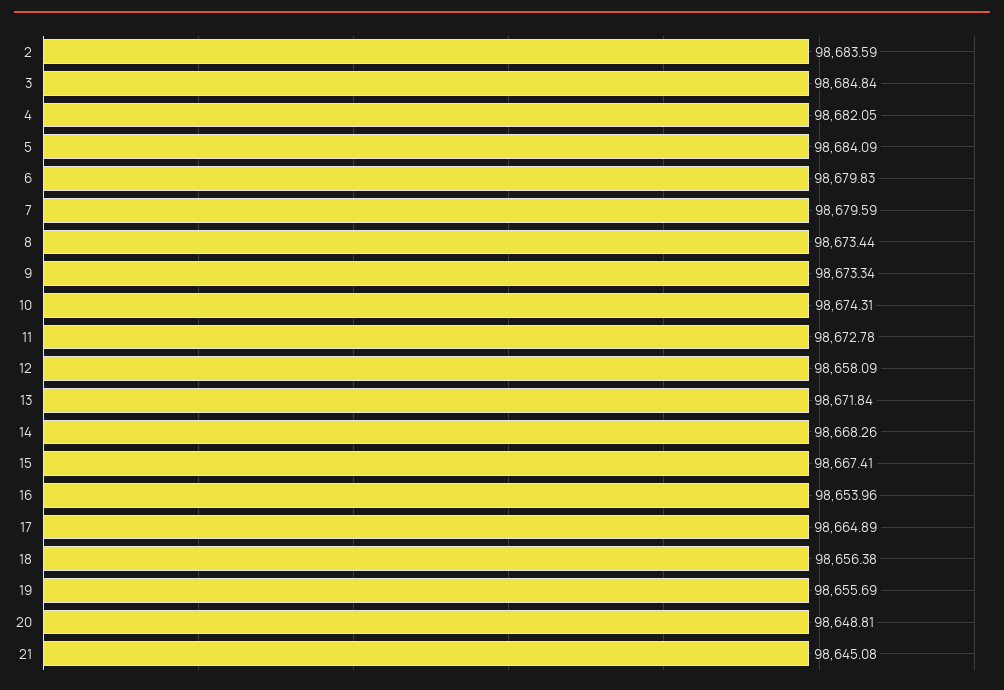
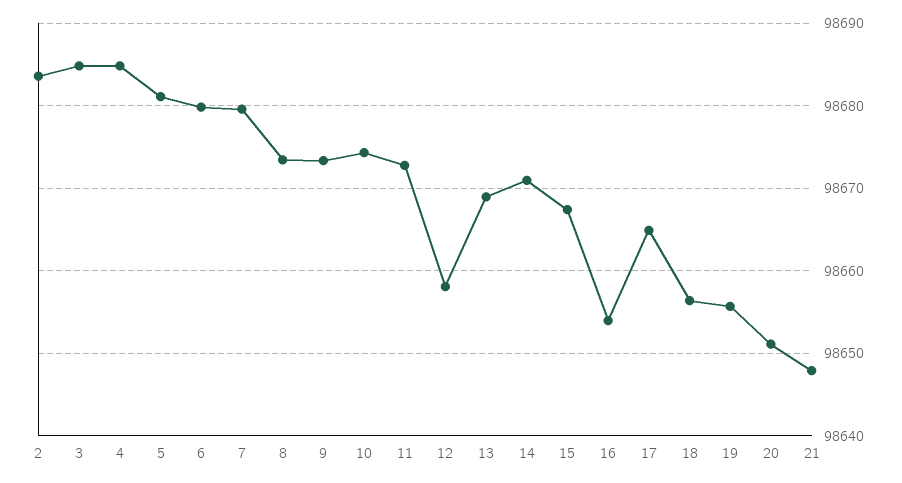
  {
    "2": 98683.59,
    "3": 98684.84,
-   "4": 98682.05,
+   "4": 98685,
-   "5": 98684.09,
+   "5": 98681,
    "6": 98679.83,
    "7": 98679.59,
    "8": 98673.44,
    "9": 98673.34,
    "10": 98674.31,
    "11": 98672.78,
    "12": 98658.09,
-   "13": 98671.84,
+   "13": 98669,
-   "14": 98668.26,
+   "14": 98671,
    "15": 98667.41,
    "16": 98653.96,
    "17": 98664.89,
    "18": 98656.38,
    "19": 98655.69,
-   "20": 98648.81,
+   "20": 98651,
-   "21": 98645.08
+   "21": 98648
  }

